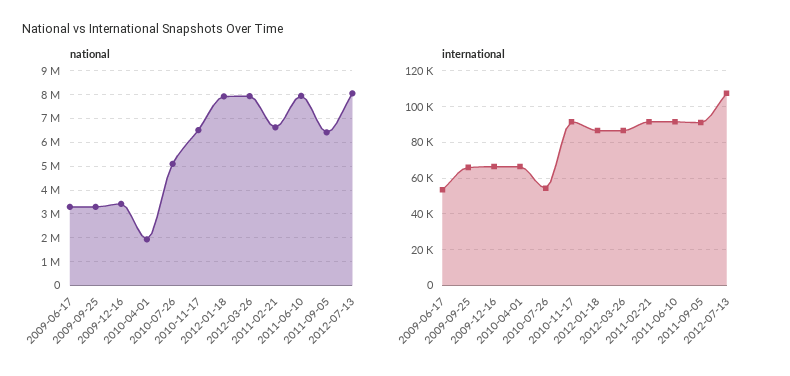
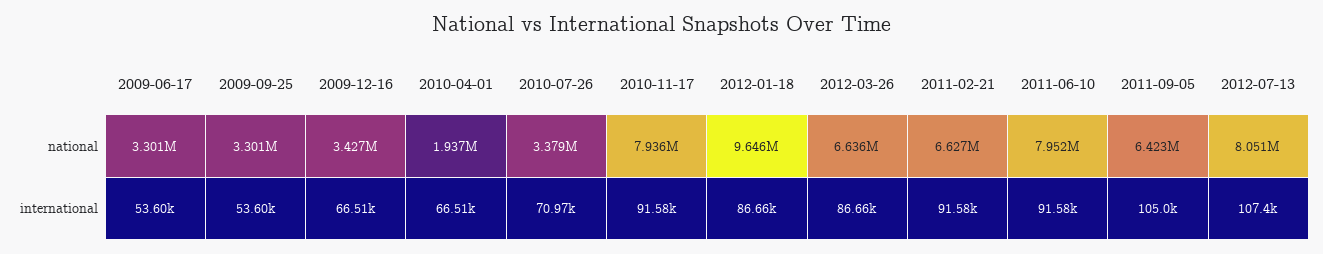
  {
    "national": {
      "2009-06-17": 3301000,
      "2009-09-25": 3301000,
      "2009-12-16": 3427000,
      "2010-04-01": 1937000,
-     "2010-07-26": 5000000,
+     "2010-07-26": 3379000,
-     "2010-11-17": 6500000,
+     "2010-11-17": 7936000,
-     "2012-01-18": 8000000,
+     "2012-01-18": 9646000,
-     "2012-03-26": 8000000,
+     "2012-03-26": 6636000,
      "2011-02-21": 6627000,
      "2011-06-10": 7952000,
      "2011-09-05": 6423000,
      "2012-07-13": 8051000
    },
    "international": {
      "2009-06-17": 53600,
-     "2009-09-25": 65000,
+     "2009-09-25": 53600,
      "2009-12-16": 66510,
      "2010-04-01": 66510,
-     "2010-07-26": 55000,
+     "2010-07-26": 70970,
      "2010-11-17": 91580,
      "2012-01-18": 86660,
      "2012-03-26": 86660,
      "2011-02-21": 91580,
      "2011-06-10": 91580,
-     "2011-09-05": 90000,
+     "2011-09-05": 105000,
      "2012-07-13": 107400
    }
  }

